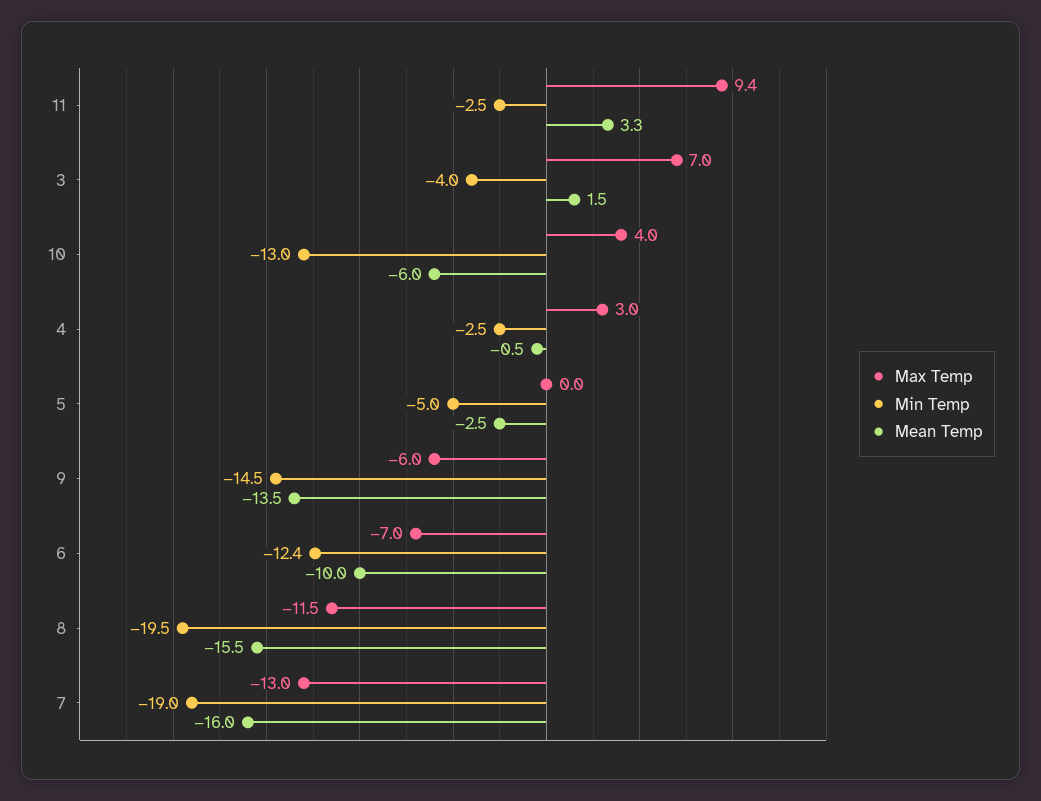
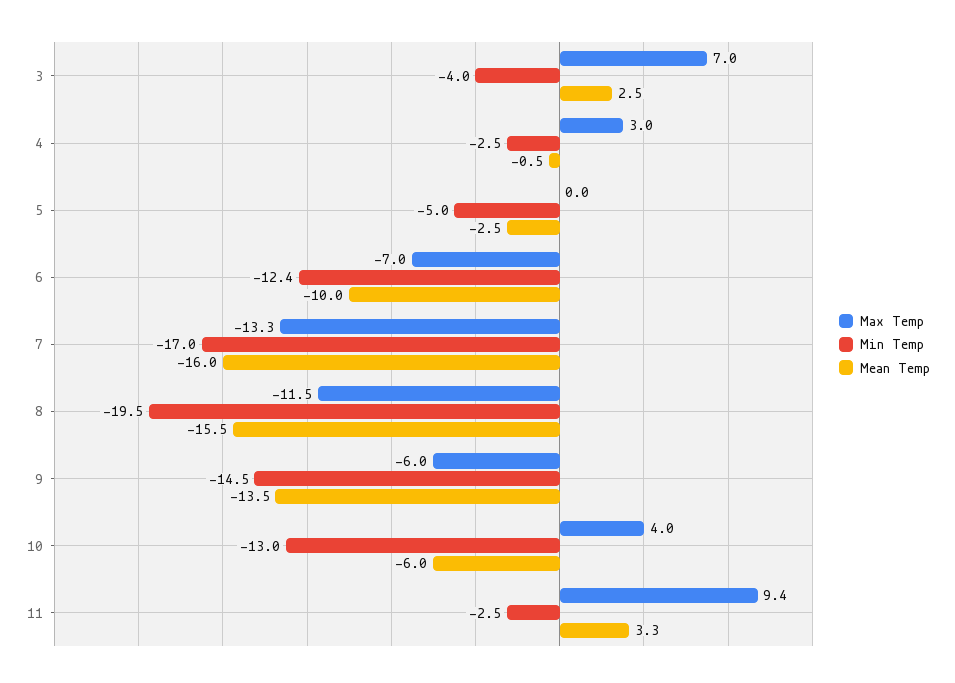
  {
    "Max Temp": {
      "11": 9.4,
      "3": 7,
      "10": 4,
      "4": 3,
      "5": 0,
      "9": -6,
      "6": -7,
      "8": -11.5,
-     "7": -13
+     "7": -13.3
    },
    "Min Temp": {
      "11": -2.5,
      "3": -4,
      "10": -13,
      "4": -2.5,
      "5": -5,
      "9": -14.5,
      "6": -12.4,
      "8": -19.5,
-     "7": -19
+     "7": -17
    },
    "Mean Temp": {
      "11": 3.3,
-     "3": 1.5,
+     "3": 2.5,
      "10": -6,
      "4": -0.5,
      "5": -2.5,
      "9": -13.5,
      "6": -10,
      "8": -15.5,
      "7": -16
    }
  }

